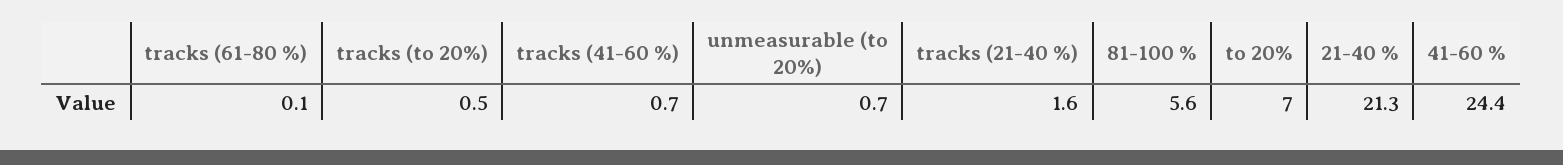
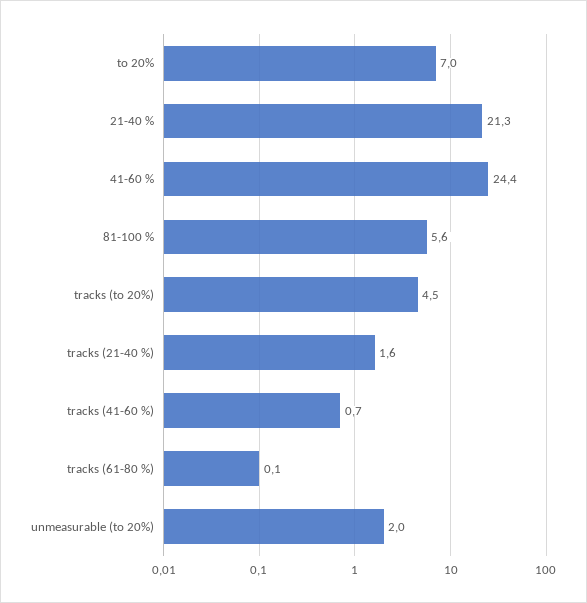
  {
    "tracks (61-80 %)": 0.1,
-   "tracks (to 20%)": 0.5,
+   "tracks (to 20%)": 4.5,
    "tracks (41-60 %)": 0.7,
-   "unmeasurable (to 20%)": 0.7,
+   "unmeasurable (to 20%)": 2,
    "tracks (21-40 %)": 1.6,
    "81-100 %": 5.6,
    "to 20%": 7,
    "21-40 %": 21.3,
    "41-60 %": 24.4
  }

